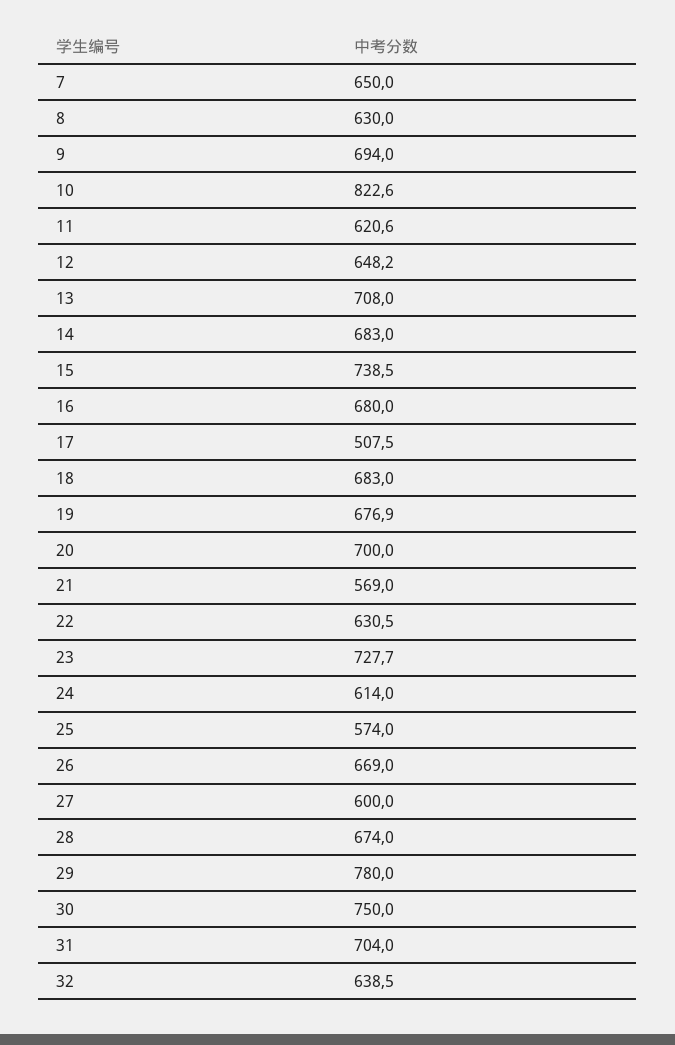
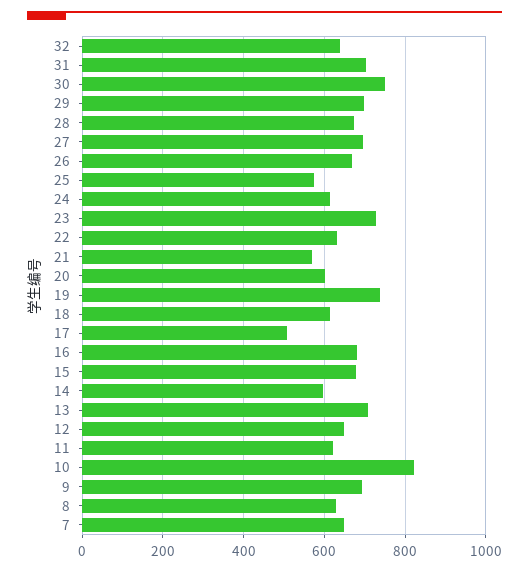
  {
    "7": 650,
    "8": 630,
    "9": 694,
    "10": 822.6,
    "11": 620.6,
    "12": 648.2,
    "13": 708,
-   "14": 683,
+   "14": 600,
-   "15": 738.5,
+   "15": 680,
    "16": 680,
    "17": 507.5,
-   "18": 683,
+   "18": 620,
-   "19": 676.9,
+   "19": 740,
-   "20": 700,
+   "20": 600,
    "21": 569,
    "22": 630.5,
    "23": 727.7,
    "24": 614,
    "25": 574,
    "26": 669,
-   "27": 600,
+   "27": 700,
    "28": 674,
-   "29": 780,
+   "29": 700,
    "30": 750,
    "31": 704,
    "32": 638.5
  }

